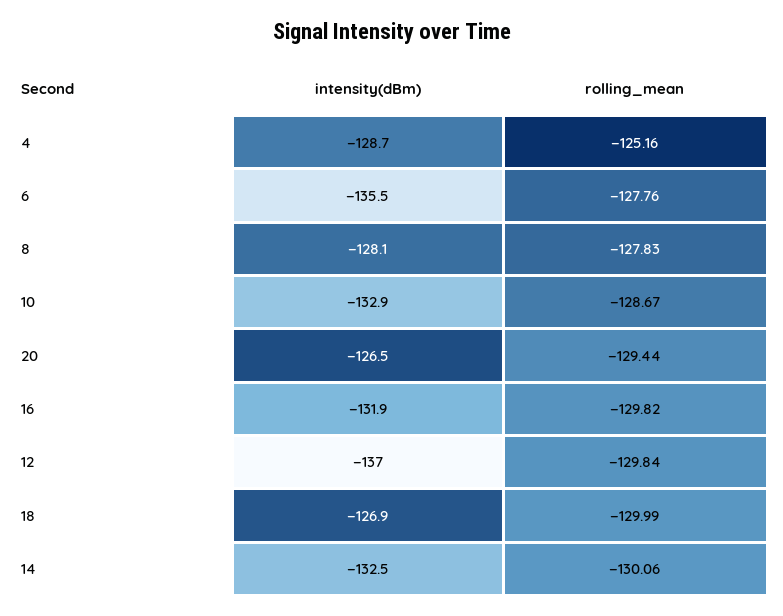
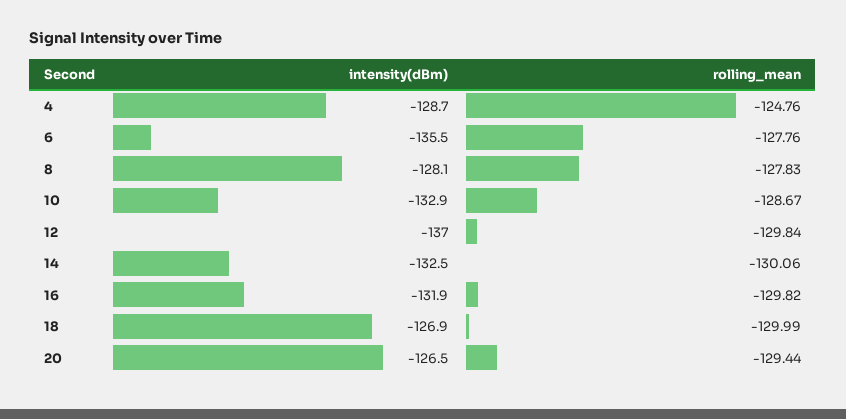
  {
    "intensity(dBm)": {
      "4": -128.7,
      "6": -135.5,
      "8": -128.1,
      "10": -132.9,
      "20": -126.5,
      "16": -131.9,
      "12": -137,
      "18": -126.9,
      "14": -132.5
    },
    "rolling_mean": {
-     "4": -125.16,
+     "4": -124.76,
      "6": -127.76,
      "8": -127.83,
      "10": -128.67,
      "20": -129.44,
      "16": -129.82,
      "12": -129.84,
      "18": -129.99,
      "14": -130.06
    }
  }

